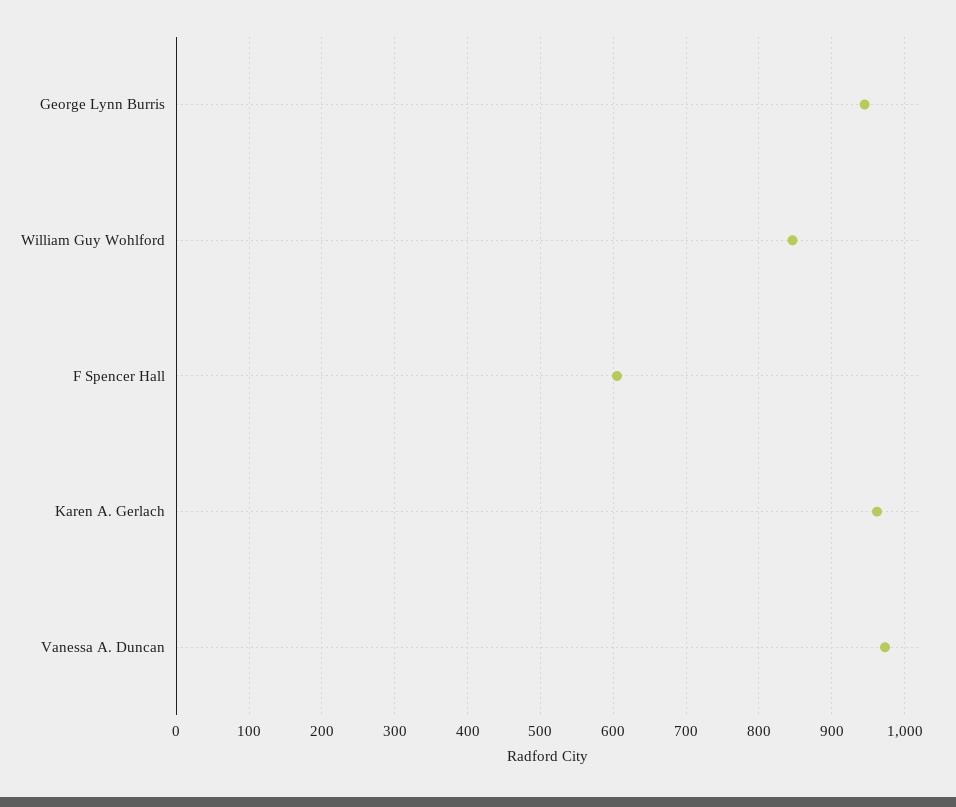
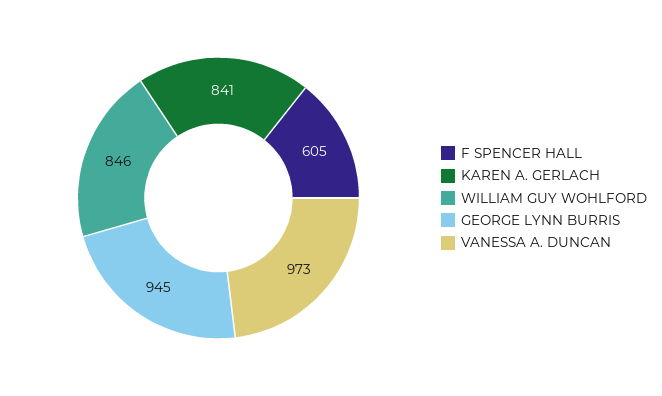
  {
    "George Lynn Burris": 945,
    "William Guy Wohlford": 846,
    "F Spencer Hall": 605,
-   "Karen A. Gerlach": 960,
+   "Karen A. Gerlach": 841,
    "Vanessa A. Duncan": 973
  }

